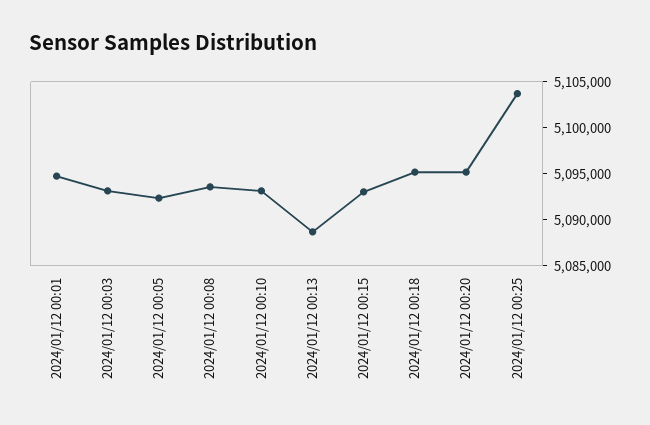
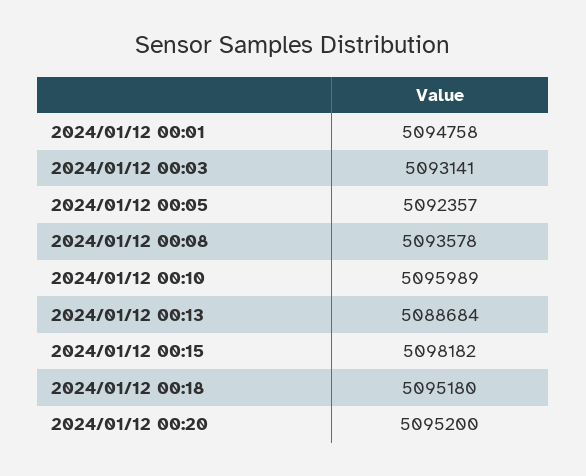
  {
    "2024/01/12 00:01": 5094758,
    "2024/01/12 00:03": 5093141,
    "2024/01/12 00:05": 5092357,
    "2024/01/12 00:08": 5093578,
-   "2024/01/12 00:10": 5093000,
+   "2024/01/12 00:10": 5095989,
    "2024/01/12 00:13": 5088684,
-   "2024/01/12 00:15": 5093000,
+   "2024/01/12 00:15": 5098182,
    "2024/01/12 00:18": 5095180,
-   "2024/01/12 00:20": 5095200,
+   "2024/01/12 00:20": 5095200
-   "2024/01/12 00:25": 5104000
  }

